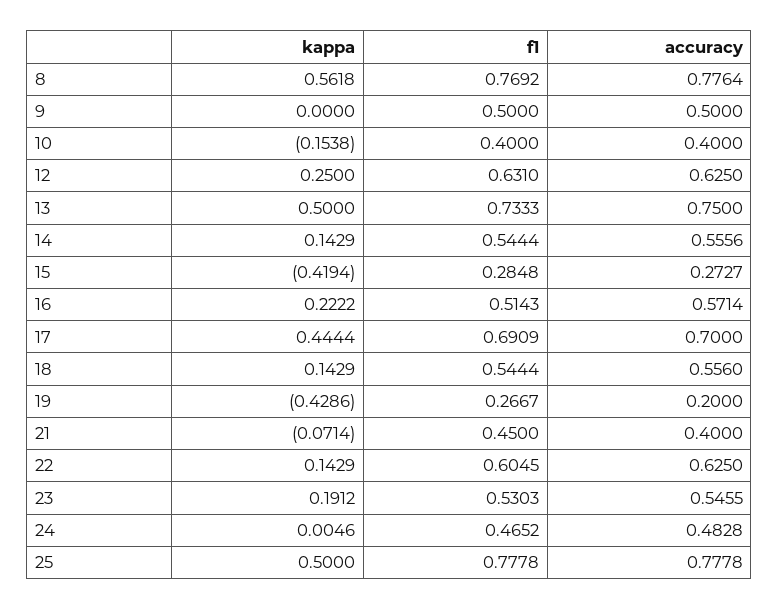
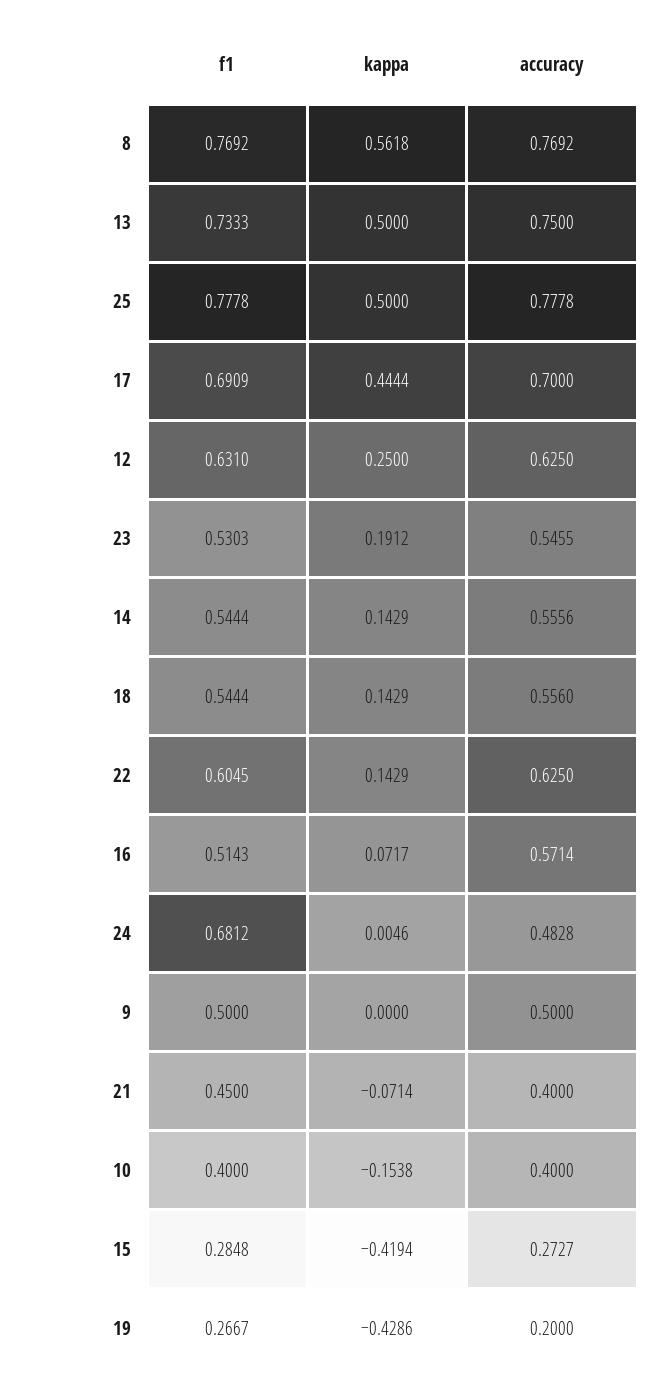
  {
    "kappa": {
      "8": 0.5618,
      "9": 0,
      "10": -0.1538,
      "12": 0.25,
      "13": 0.5,
      "14": 0.1429,
      "15": -0.4194,
-     "16": 0.2222,
+     "16": 0.0717,
      "17": 0.4444,
      "18": 0.1429,
      "19": -0.4286,
      "21": -0.0714,
      "22": 0.1429,
      "23": 0.1912,
      "24": 0.0046,
      "25": 0.5
    },
    "f1": {
      "8": 0.7692,
      "9": 0.5,
      "10": 0.4,
      "12": 0.631,
      "13": 0.7333,
      "14": 0.5444,
      "15": 0.2848,
      "16": 0.5143,
      "17": 0.6909,
      "18": 0.5444,
      "19": 0.2667,
      "21": 0.45,
      "22": 0.6045,
      "23": 0.5303,
-     "24": 0.4652,
+     "24": 0.6812,
      "25": 0.7778
    },
    "accuracy": {
-     "8": 0.7764,
+     "8": 0.7692,
      "9": 0.5,
      "10": 0.4,
      "12": 0.625,
      "13": 0.75,
      "14": 0.5556,
      "15": 0.2727,
      "16": 0.5714,
      "17": 0.7,
      "18": 0.556,
      "19": 0.2,
      "21": 0.4,
      "22": 0.625,
      "23": 0.5455,
      "24": 0.4828,
      "25": 0.7778
    }
  }

